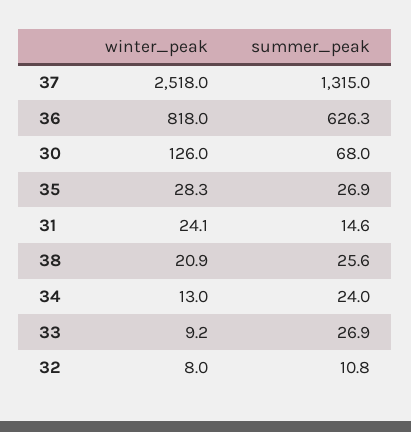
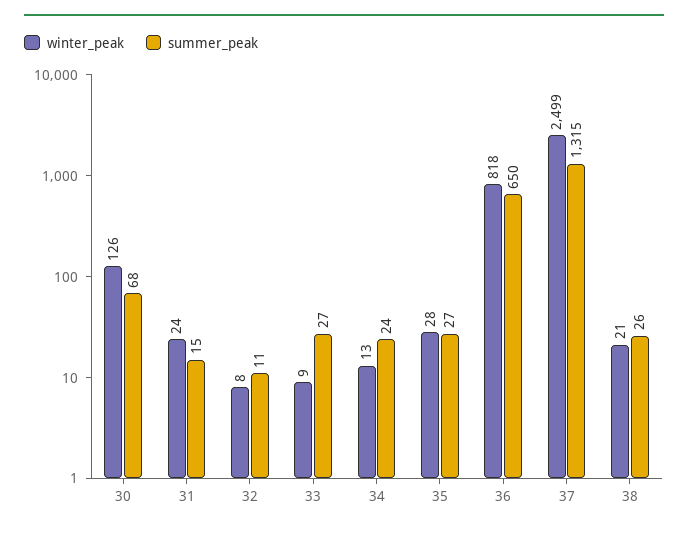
  {
    "winter_peak": {
-     "37": 2518,
+     "37": 2499,
      "36": 818,
      "30": 126,
      "35": 28.3,
      "31": 24.1,
      "38": 20.9,
      "34": 13,
      "33": 9.2,
      "32": 8
    },
    "summer_peak": {
      "37": 1315,
-     "36": 626.3,
+     "36": 650,
      "30": 68,
      "35": 26.9,
      "31": 14.6,
      "38": 25.6,
      "34": 24,
      "33": 26.9,
      "32": 10.8
    }
  }

